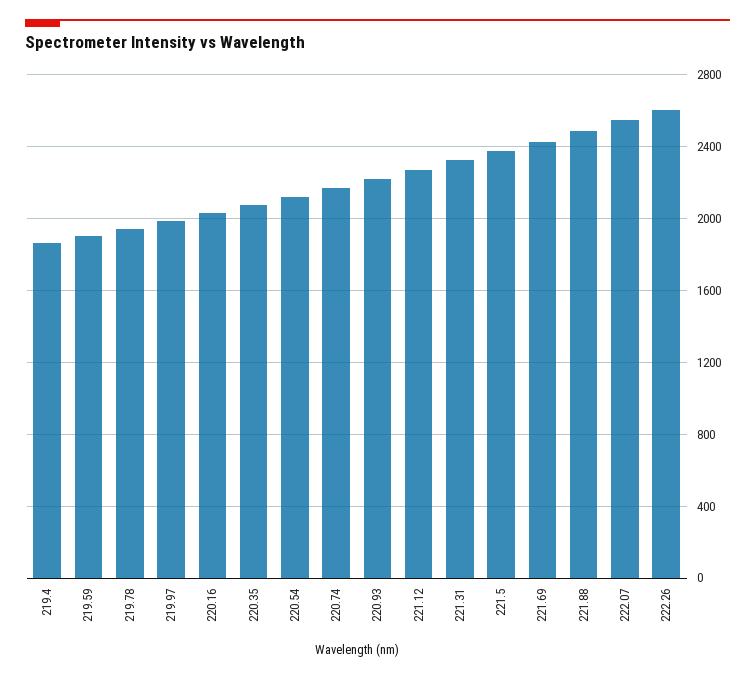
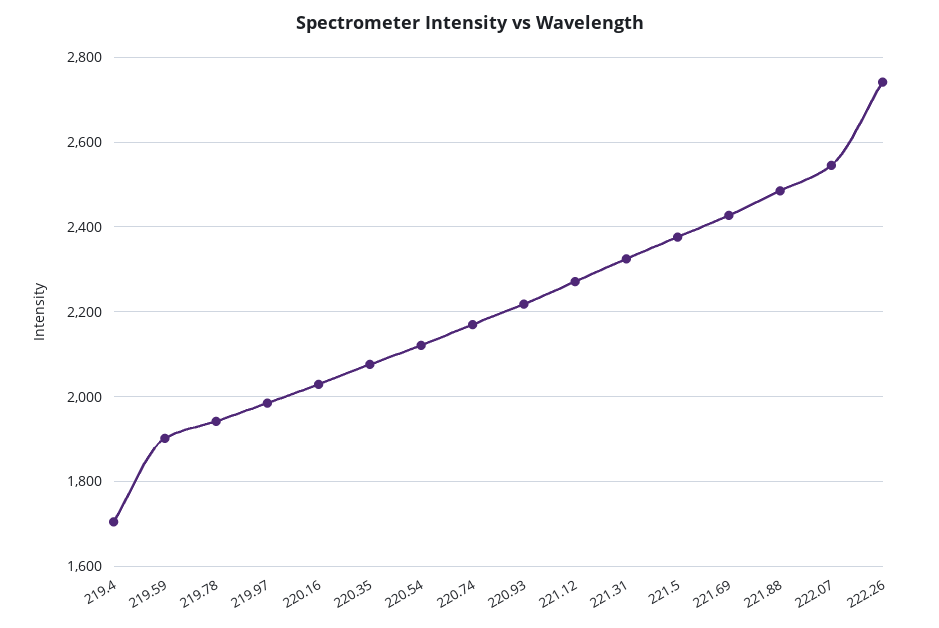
  {
-   "219.4": 1850,
+   "219.4": 1700,
    "219.59": 1900,
    "219.78": 1940,
    "219.97": 1980,
    "220.16": 2020,
    "220.35": 2080,
    "220.54": 2120,
    "220.74": 2180,
    "220.93": 2220,
    "221.12": 2280,
    "221.31": 2320,
    "221.5": 2380,
    "221.69": 2420,
    "221.88": 2480,
    "222.07": 2540,
-   "222.26": 2600
+   "222.26": 2740
  }

